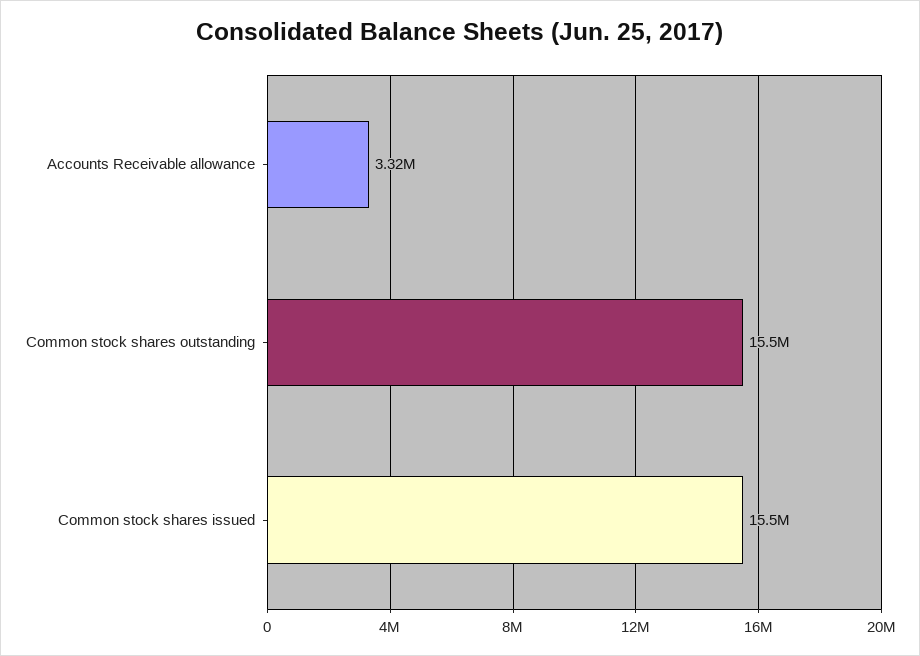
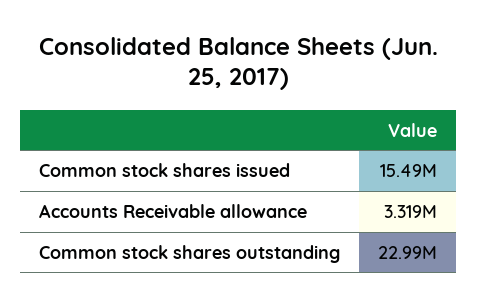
  {
    "Accounts Receivable allowance": 3319000,
-   "Common stock shares outstanding": 15500000,
+   "Common stock shares outstanding": 22990000,
    "Common stock shares issued": 15490000
  }

